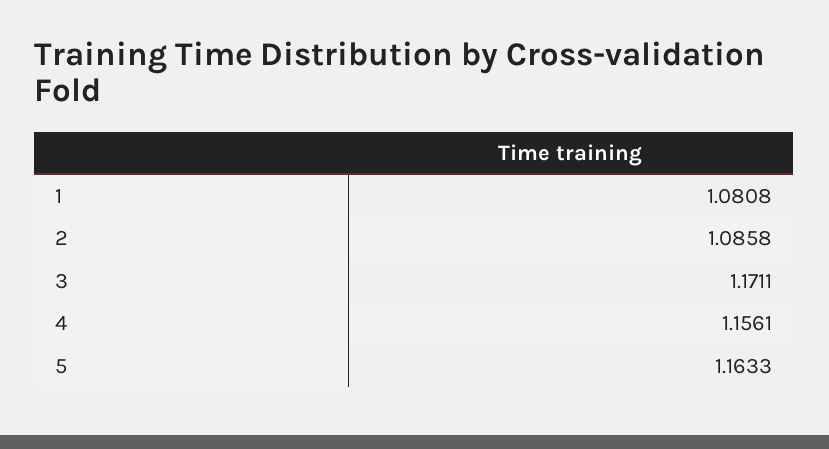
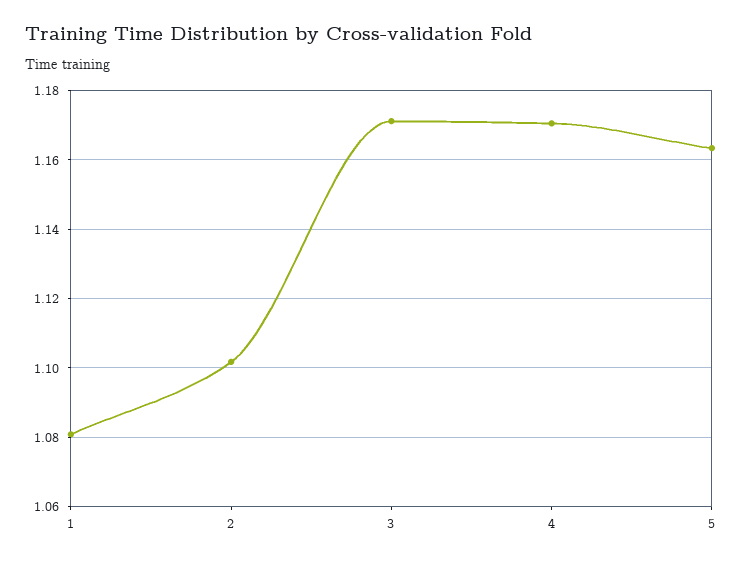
  {
    "1": 1.0808,
-   "2": 1.0858,
+   "2": 1.102,
    "3": 1.1711,
-   "4": 1.1561,
+   "4": 1.17,
    "5": 1.1633
  }

